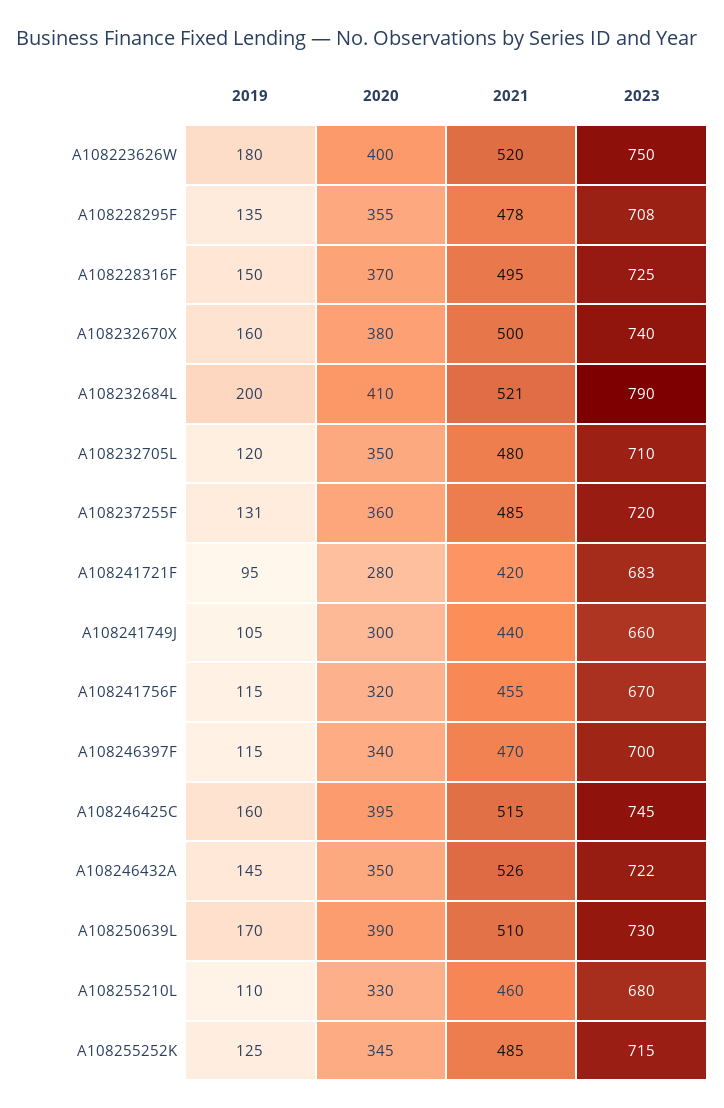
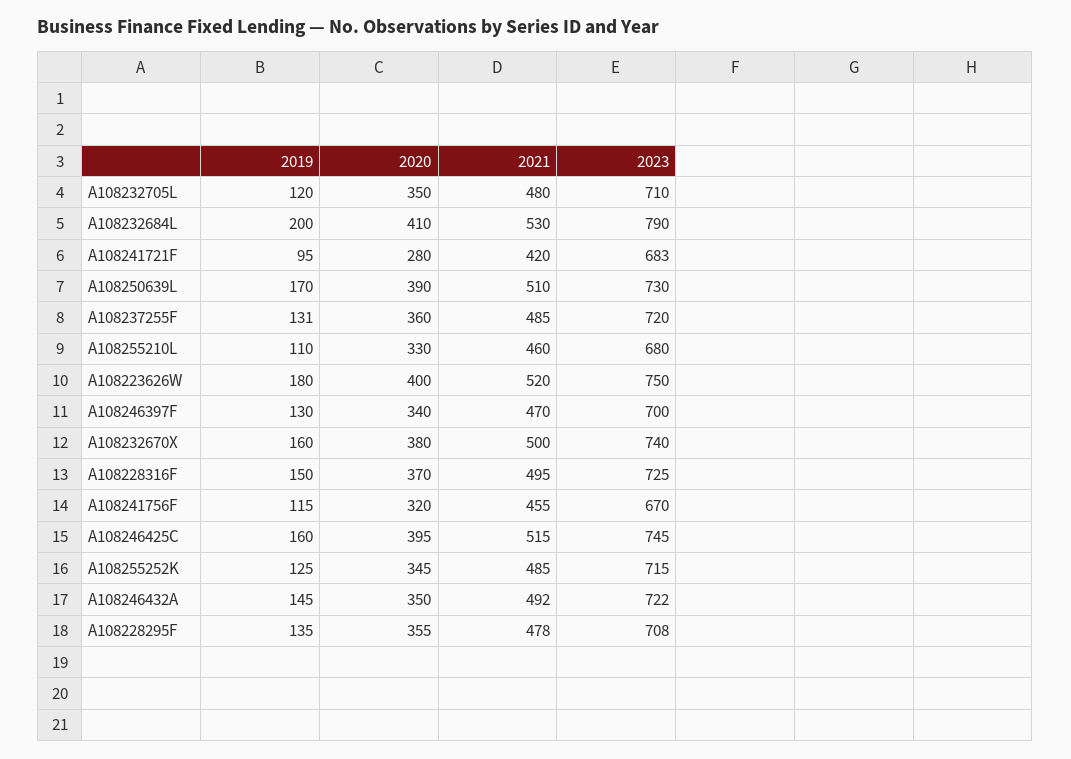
  {
    "2019": {
      "A108223626W": 180,
      "A108228295F": 135,
      "A108228316F": 150,
      "A108232670X": 160,
      "A108232684L": 200,
      "A108232705L": 120,
      "A108237255F": 131,
      "A108241721F": 95,
-     "A108241749J": 105,
      "A108241756F": 115,
-     "A108246397F": 115,
+     "A108246397F": 130,
      "A108246425C": 160,
      "A108246432A": 145,
      "A108250639L": 170,
      "A108255210L": 110,
      "A108255252K": 125
    },
    "2020": {
      "A108223626W": 400,
      "A108228295F": 355,
      "A108228316F": 370,
      "A108232670X": 380,
      "A108232684L": 410,
      "A108232705L": 350,
      "A108237255F": 360,
      "A108241721F": 280,
-     "A108241749J": 300,
      "A108241756F": 320,
      "A108246397F": 340,
      "A108246425C": 395,
      "A108246432A": 350,
      "A108250639L": 390,
      "A108255210L": 330,
      "A108255252K": 345
    },
    "2021": {
      "A108223626W": 520,
      "A108228295F": 478,
      "A108228316F": 495,
      "A108232670X": 500,
-     "A108232684L": 521,
+     "A108232684L": 530,
      "A108232705L": 480,
      "A108237255F": 485,
      "A108241721F": 420,
-     "A108241749J": 440,
      "A108241756F": 455,
      "A108246397F": 470,
      "A108246425C": 515,
-     "A108246432A": 526,
+     "A108246432A": 492,
      "A108250639L": 510,
      "A108255210L": 460,
      "A108255252K": 485
    },
    "2023": {
      "A108223626W": 750,
      "A108228295F": 708,
      "A108228316F": 725,
      "A108232670X": 740,
      "A108232684L": 790,
      "A108232705L": 710,
      "A108237255F": 720,
      "A108241721F": 683,
-     "A108241749J": 660,
      "A108241756F": 670,
      "A108246397F": 700,
      "A108246425C": 745,
      "A108246432A": 722,
      "A108250639L": 730,
      "A108255210L": 680,
      "A108255252K": 715
    }
  }

